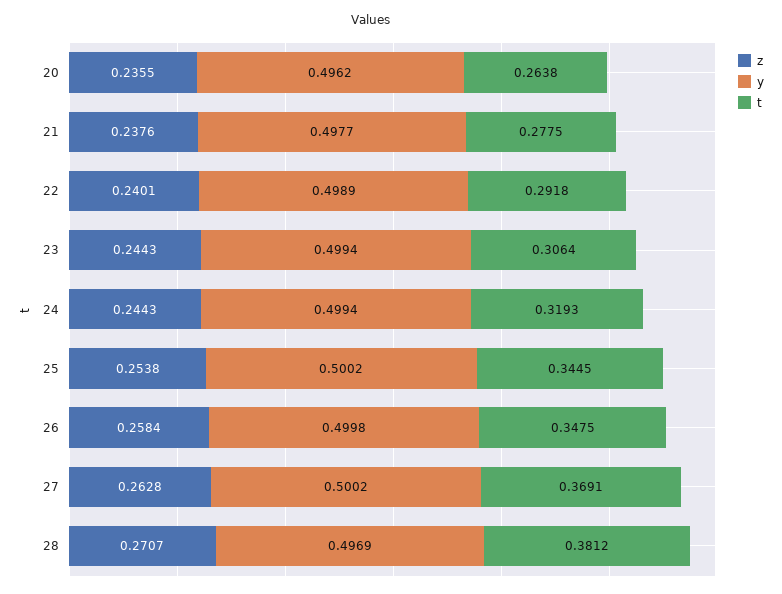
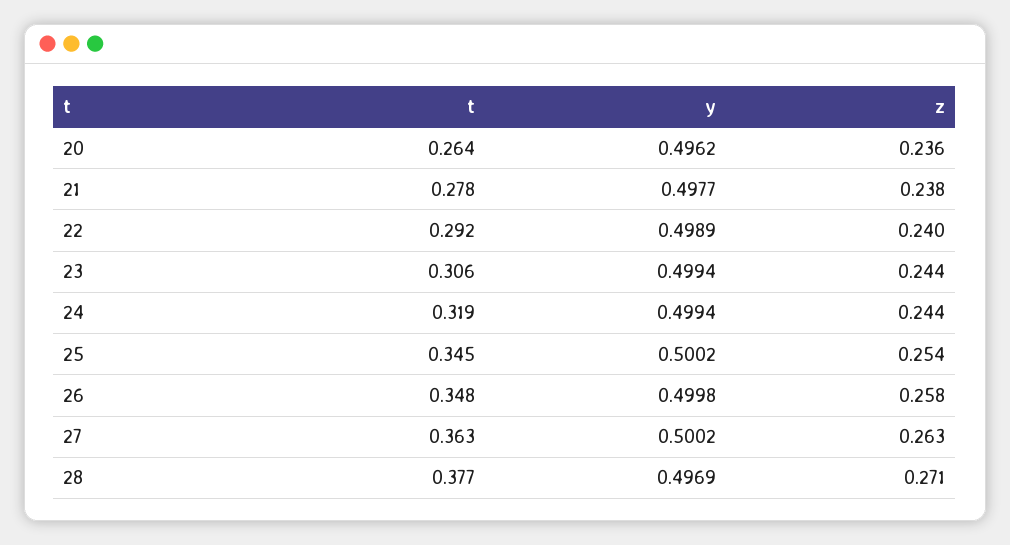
  {
    "z": {
      "20": 0.2355,
      "21": 0.2376,
      "22": 0.2401,
      "23": 0.2443,
      "24": 0.2443,
      "25": 0.2538,
      "26": 0.2584,
      "27": 0.2628,
      "28": 0.2707
    },
    "y": {
      "20": 0.4962,
      "21": 0.4977,
      "22": 0.4989,
      "23": 0.4994,
      "24": 0.4994,
      "25": 0.5002,
      "26": 0.4998,
      "27": 0.5002,
      "28": 0.4969
    },
    "t": {
      "20": 0.2638,
      "21": 0.2775,
      "22": 0.2918,
      "23": 0.3064,
      "24": 0.3193,
      "25": 0.3445,
      "26": 0.3475,
-     "27": 0.3691,
+     "27": 0.363,
-     "28": 0.3812
+     "28": 0.377
    }
  }

